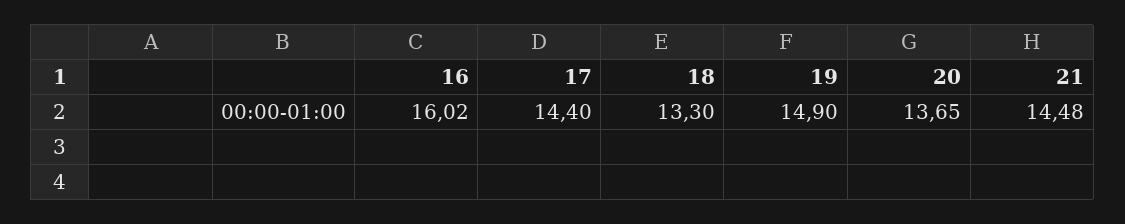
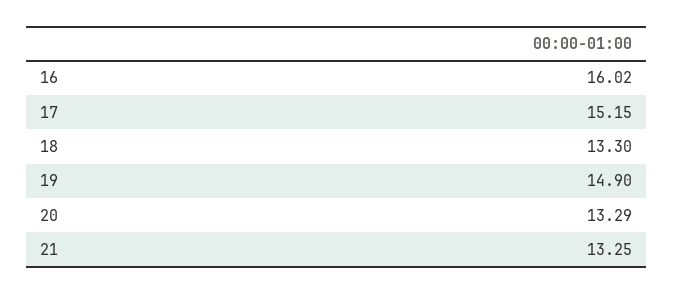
  {
    "16": 16.02,
-   "17": 14.4,
+   "17": 15.15,
    "18": 13.3,
    "19": 14.9,
-   "20": 13.65,
+   "20": 13.29,
-   "21": 14.48
+   "21": 13.25
  }

